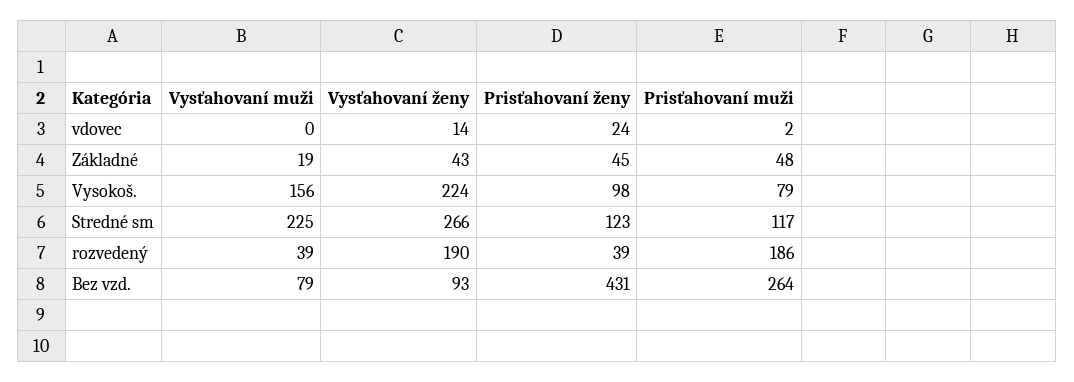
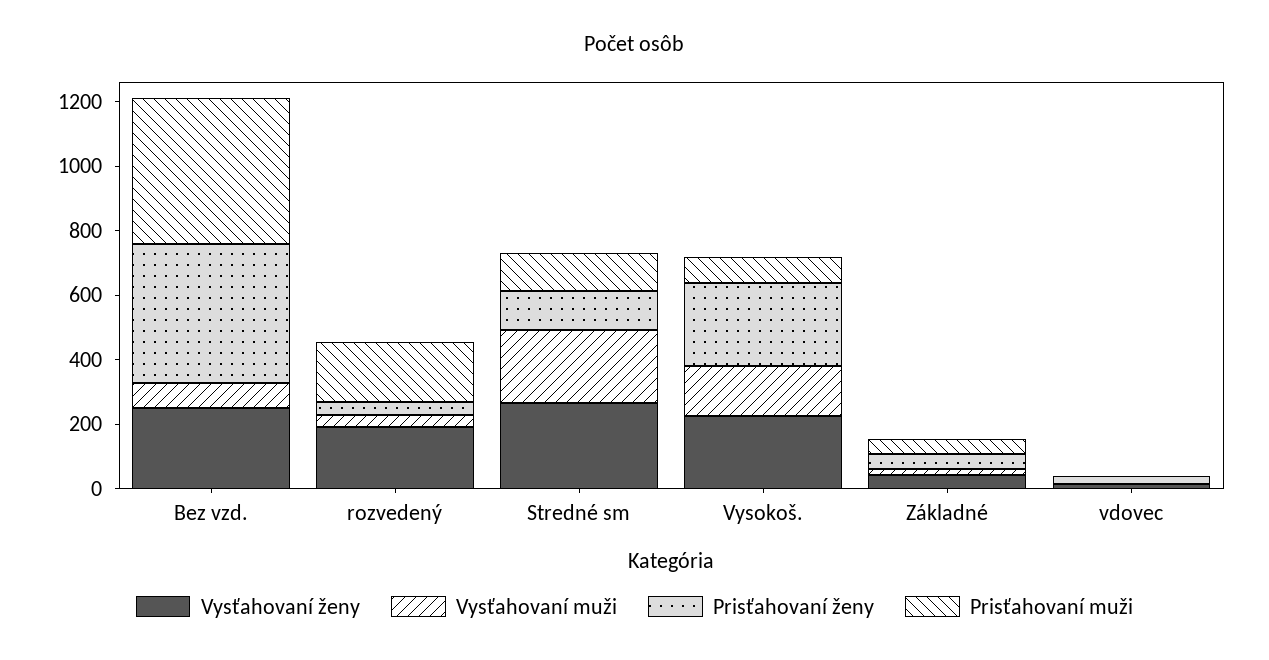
  {
    "Vysťahovaní muži": {
      "vdovec": 0,
      "Základné": 19,
      "Vysokoš.": 156,
      "Stredné sm": 225,
      "rozvedený": 39,
      "Bez vzd.": 79
    },
    "Vysťahovaní ženy": {
      "vdovec": 14,
      "Základné": 43,
      "Vysokoš.": 224,
      "Stredné sm": 266,
      "rozvedený": 190,
-     "Bez vzd.": 93
+     "Bez vzd.": 250
    },
    "Prisťahovaní ženy": {
      "vdovec": 24,
      "Základné": 45,
-     "Vysokoš.": 98,
+     "Vysokoš.": 250,
      "Stredné sm": 123,
      "rozvedený": 39,
      "Bez vzd.": 431
    },
    "Prisťahovaní muži": {
      "vdovec": 2,
      "Základné": 48,
      "Vysokoš.": 79,
      "Stredné sm": 117,
      "rozvedený": 186,
-     "Bez vzd.": 264
+     "Bez vzd.": 450
    }
  }

